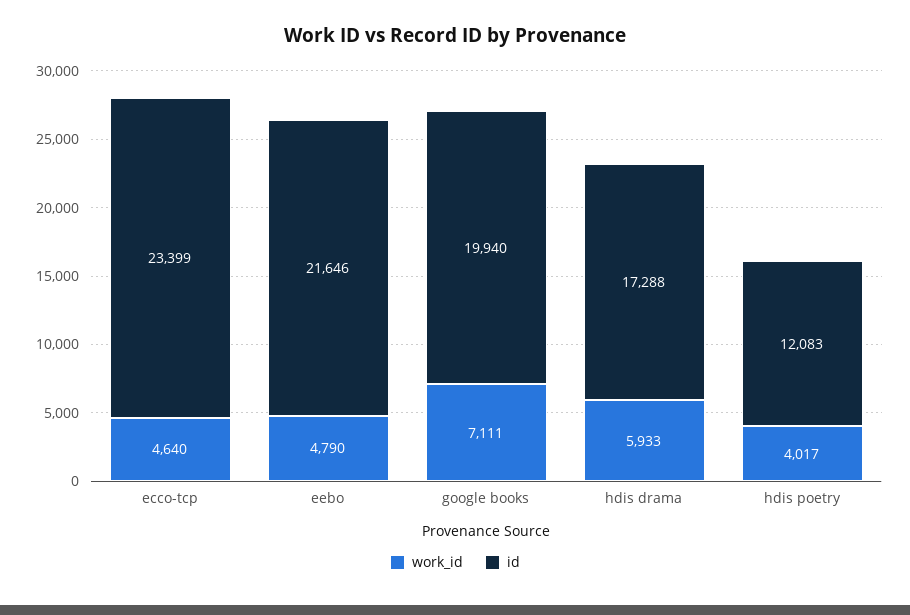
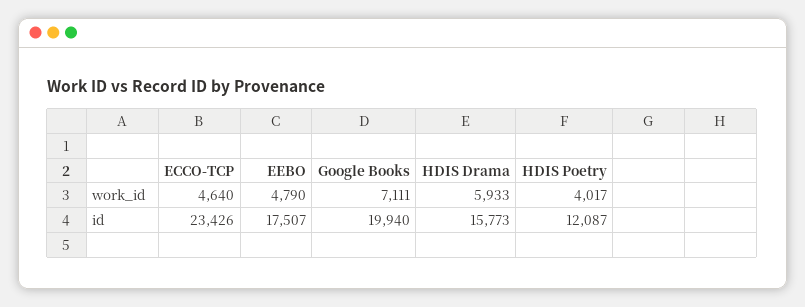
  {
    "work_id": {
      "ecco-tcp": 4640,
      "eebo": 4790,
      "google books": 7111,
      "hdis drama": 5933,
      "hdis poetry": 4017
    },
    "id": {
-     "ecco-tcp": 23399,
+     "ecco-tcp": 23426,
-     "eebo": 21646,
+     "eebo": 17507,
      "google books": 19940,
-     "hdis drama": 17288,
+     "hdis drama": 15773,
-     "hdis poetry": 12083
+     "hdis poetry": 12087
    }
  }

